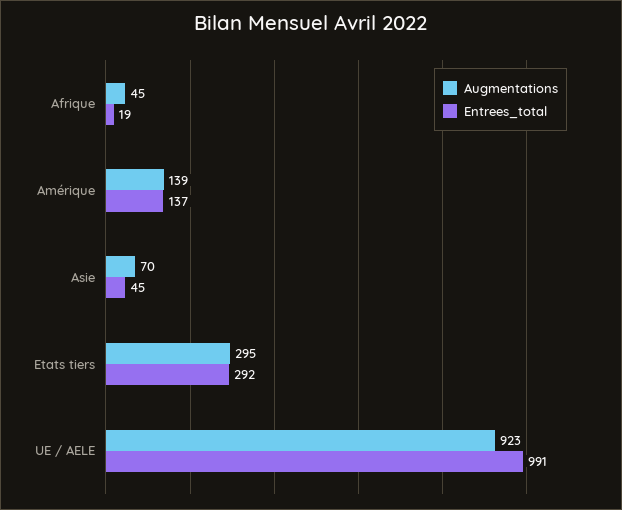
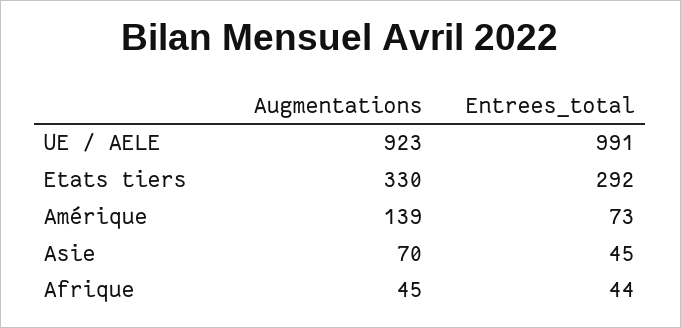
  {
    "Augmentations": {
      "Afrique": 45,
      "Amérique": 139,
      "Asie": 70,
-     "Etats tiers": 295,
+     "Etats tiers": 330,
      "UE / AELE": 923
    },
    "Entrees_total": {
-     "Afrique": 19,
+     "Afrique": 44,
-     "Amérique": 137,
+     "Amérique": 73,
      "Asie": 45,
      "Etats tiers": 292,
      "UE / AELE": 991
    }
  }

